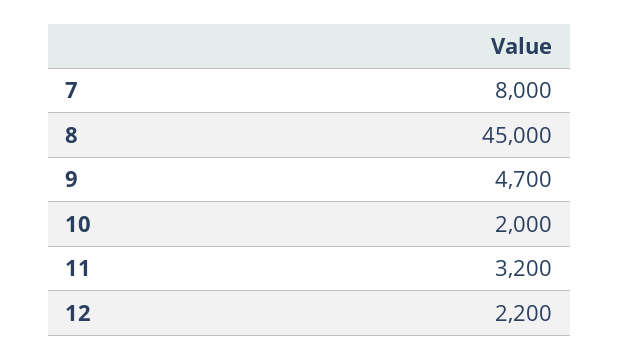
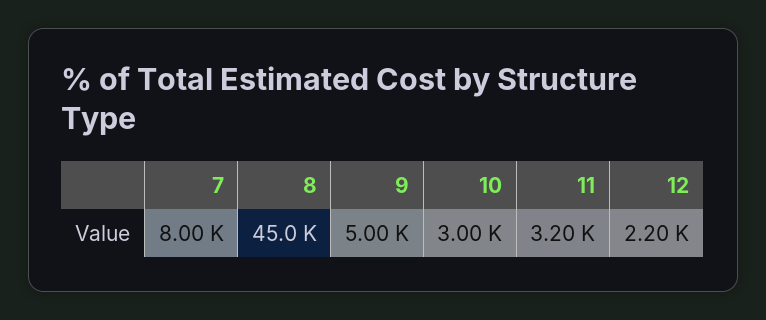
  {
    "7": 8000,
    "8": 45000,
-   "9": 4700,
+   "9": 5000,
-   "10": 2000,
+   "10": 3000,
    "11": 3200,
    "12": 2200
  }

